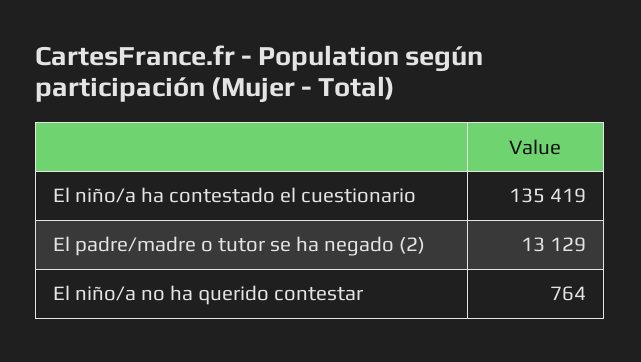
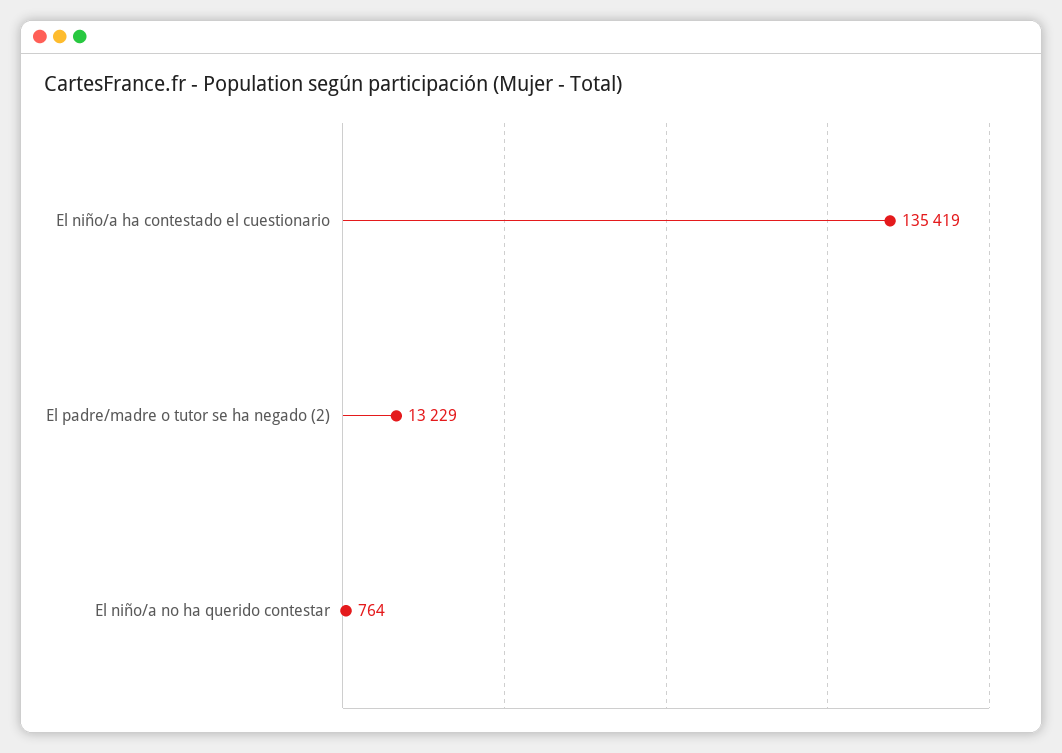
  {
    "El niño/a ha contestado el cuestionario": 135419,
-   "El padre/madre o tutor se ha negado (2)": 13129,
+   "El padre/madre o tutor se ha negado (2)": 13229,
    "El niño/a no ha querido contestar": 764
  }

